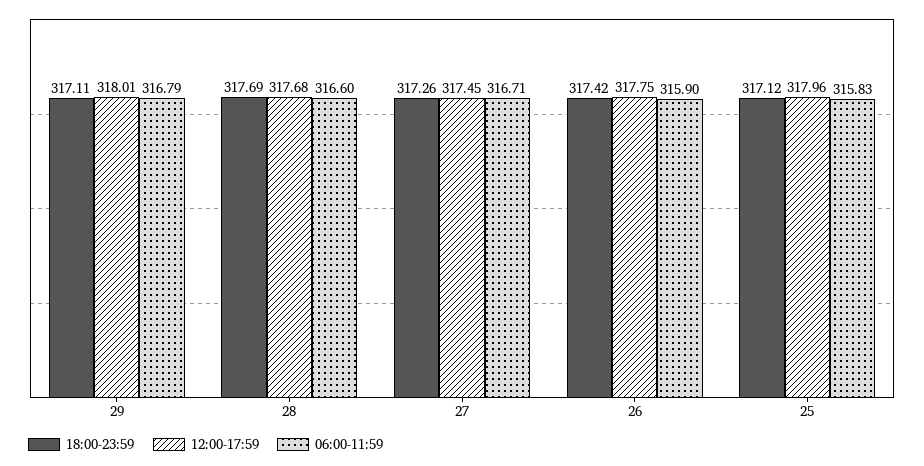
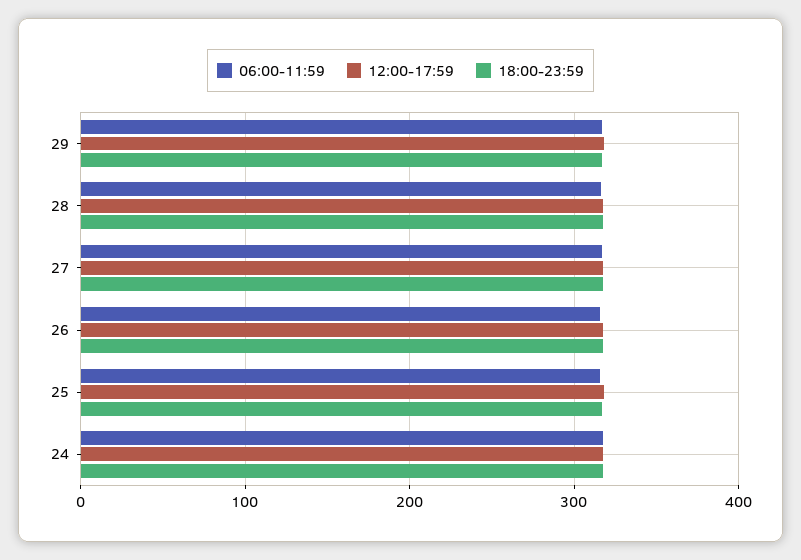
  {
    "18:00-23:59": {
      "29": 317.11,
      "28": 317.69,
      "27": 317.26,
      "26": 317.42,
-     "25": 317.12
+     "25": 317.12,
+     "24": 320
    },
    "12:00-17:59": {
      "29": 318.01,
      "28": 317.68,
      "27": 317.45,
      "26": 317.75,
-     "25": 317.96
+     "25": 317.96,
+     "24": 320
    },
    "06:00-11:59": {
      "29": 316.79,
      "28": 316.6,
      "27": 316.71,
      "26": 315.9,
-     "25": 315.83
+     "25": 315.83,
+     "24": 320
    }
  }

